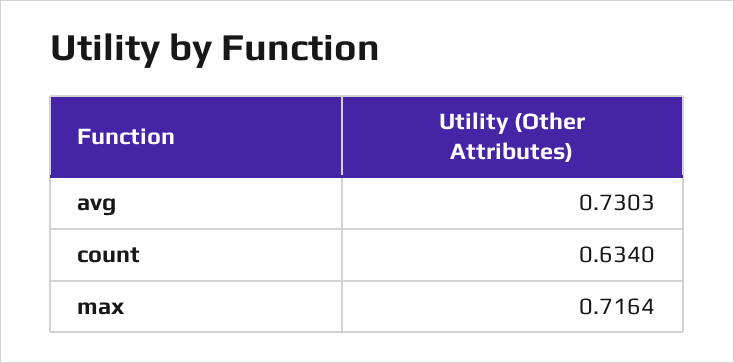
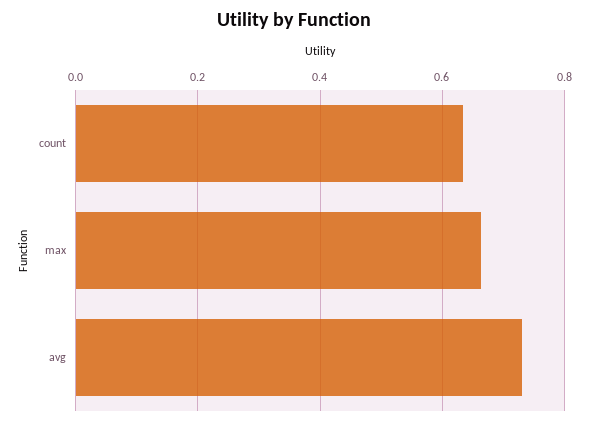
  {
    "avg": 0.7303,
    "count": 0.634,
-   "max": 0.7164
+   "max": 0.66
  }

